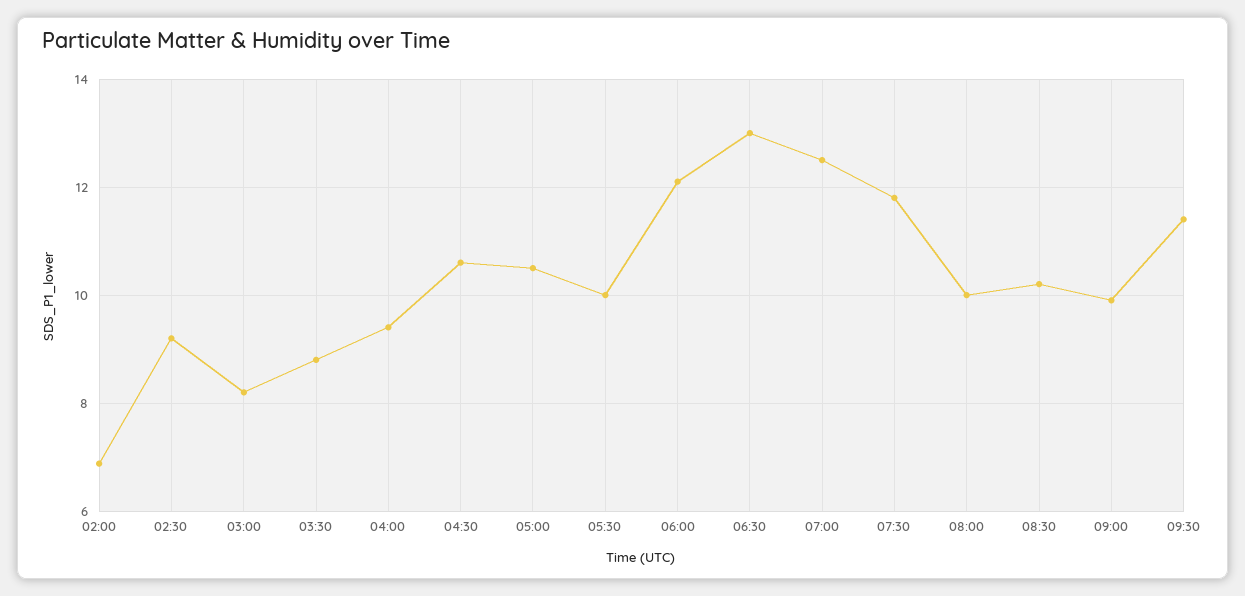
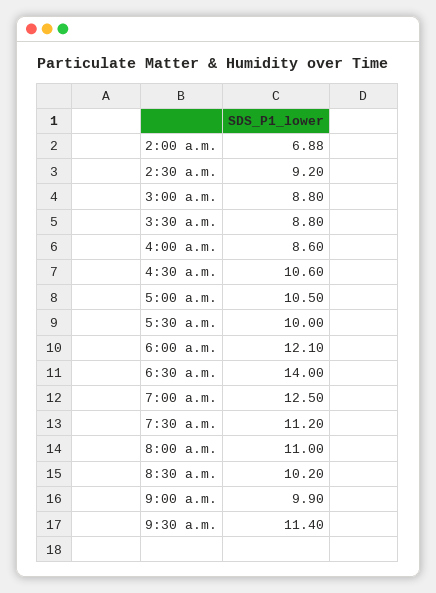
  {
    "02:00": 6.88,
    "02:30": 9.2,
-   "03:00": 8.2,
+   "03:00": 8.8,
    "03:30": 8.8,
-   "04:00": 9.4,
+   "04:00": 8.6,
    "04:30": 10.6,
    "05:00": 10.5,
    "05:30": 10,
    "06:00": 12.1,
-   "06:30": 13,
+   "06:30": 14,
    "07:00": 12.5,
-   "07:30": 11.8,
+   "07:30": 11.2,
-   "08:00": 10,
+   "08:00": 11,
    "08:30": 10.2,
    "09:00": 9.9,
    "09:30": 11.4
  }

